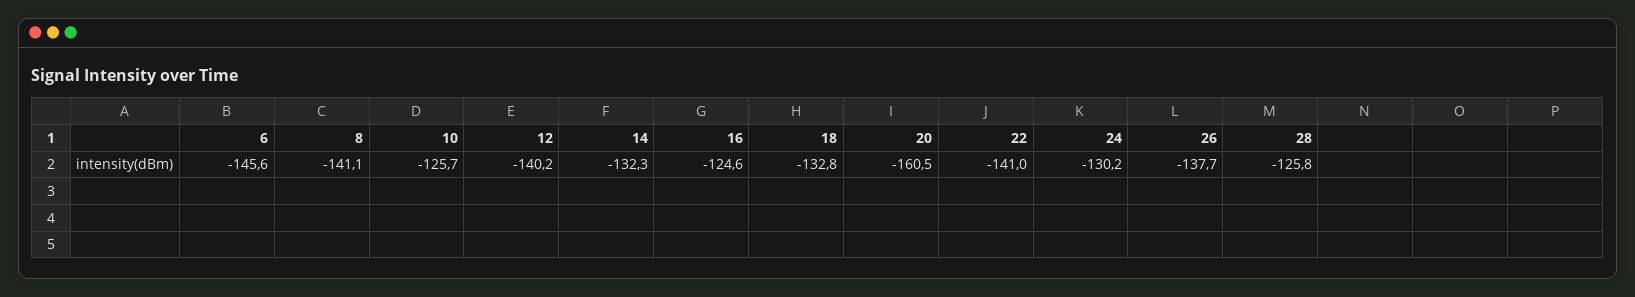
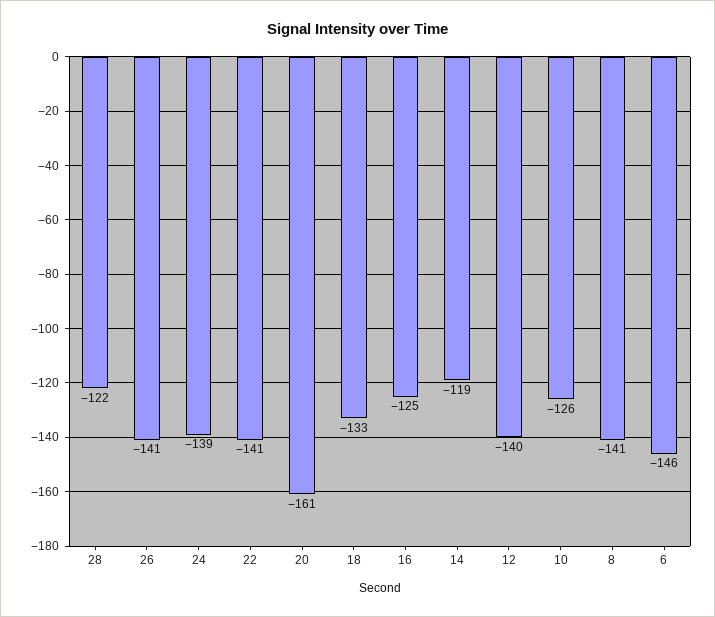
  {
    "6": -145.6,
    "8": -141.1,
    "10": -125.7,
    "12": -140.2,
-   "14": -132.3,
+   "14": -119,
    "16": -124.6,
    "18": -132.8,
    "20": -160.5,
    "22": -141,
-   "24": -130.2,
+   "24": -139,
-   "26": -137.7,
+   "26": -141,
-   "28": -125.8
+   "28": -122
  }

